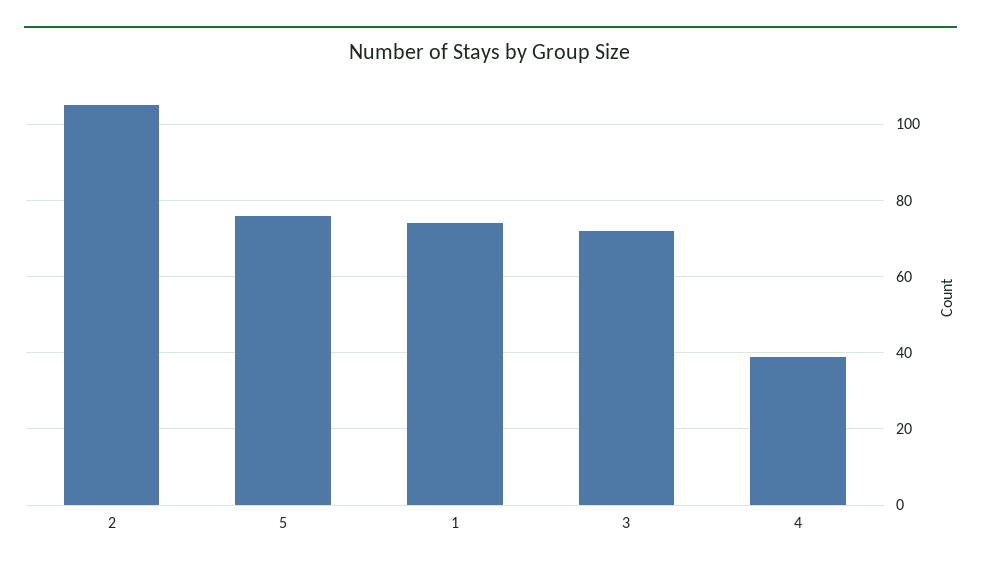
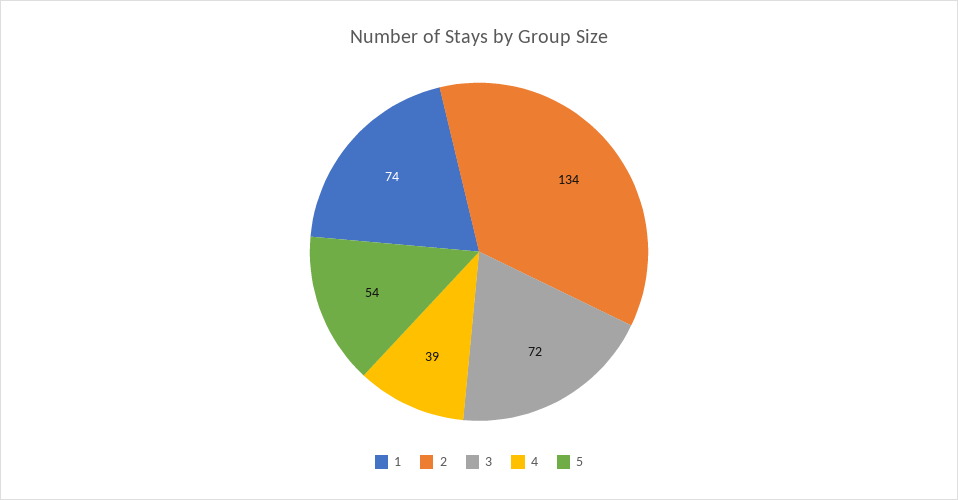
  {
-   "2": 105,
+   "2": 134,
-   "5": 75,
+   "5": 54,
    "1": 74,
    "3": 72,
    "4": 39
  }

